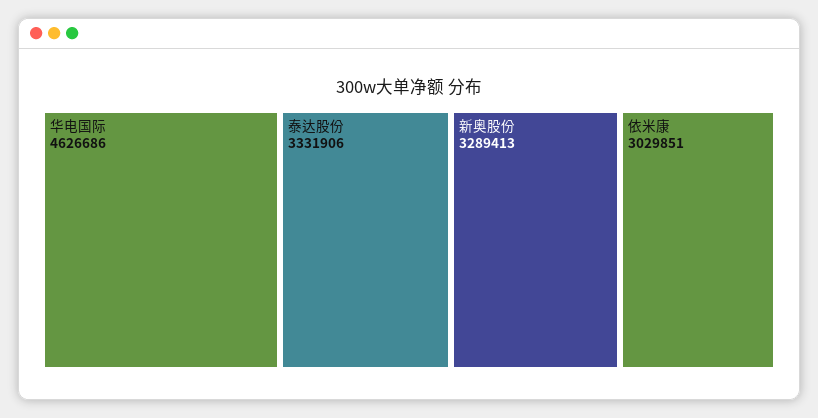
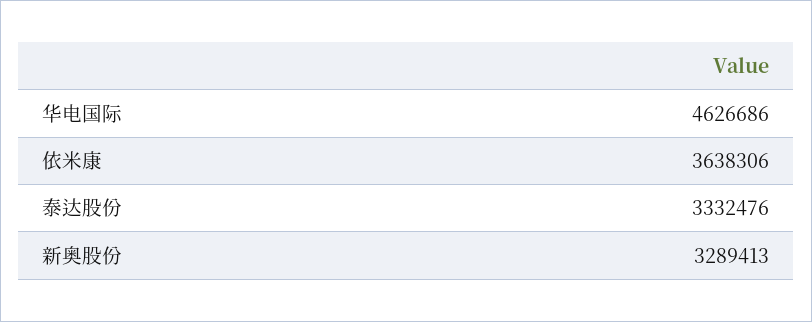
  {
    "华电国际": 4626686,
-   "泰达股份": 3331906,
+   "泰达股份": 3332476,
    "新奥股份": 3289413,
-   "依米康": 3029851
+   "依米康": 3638306
  }

